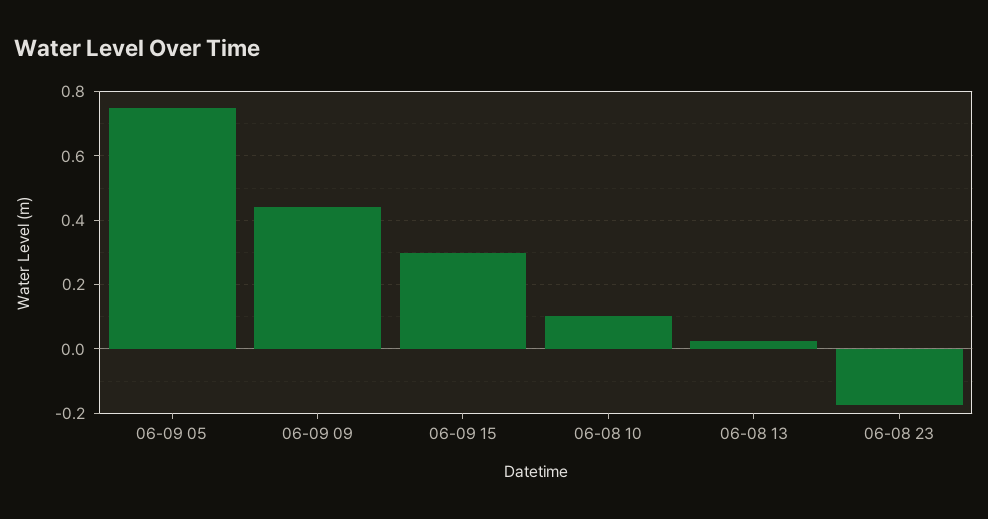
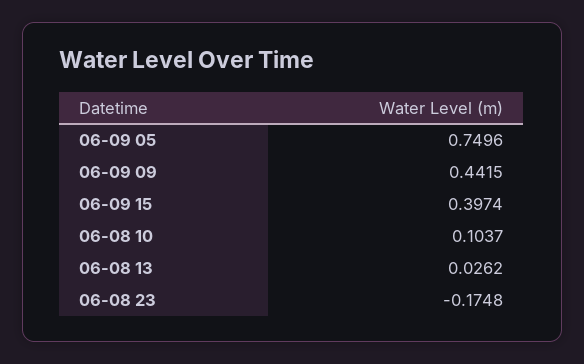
  {
    "06-09 05": 0.7496,
    "06-09 09": 0.4415,
-   "06-09 15": 0.3,
+   "06-09 15": 0.3974,
    "06-08 10": 0.1037,
    "06-08 13": 0.0262,
    "06-08 23": -0.1748
  }

